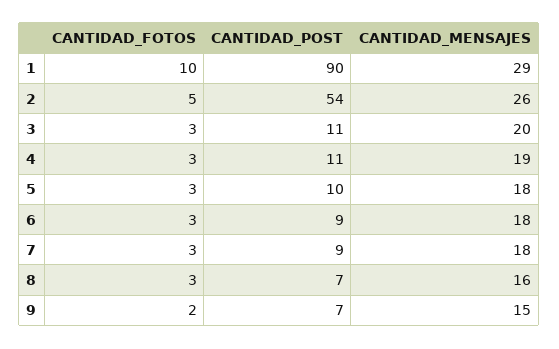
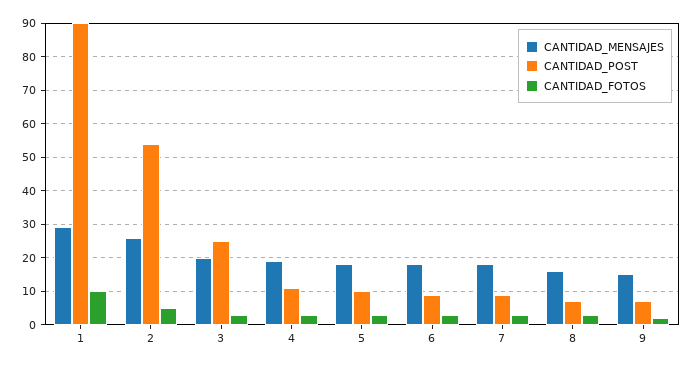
  {
    "CANTIDAD_FOTOS": {
      "1": 10,
      "2": 5,
      "3": 3,
      "4": 3,
      "5": 3,
      "6": 3,
      "7": 3,
      "8": 3,
      "9": 2
    },
    "CANTIDAD_POST": {
      "1": 90,
      "2": 54,
-     "3": 11,
+     "3": 25,
      "4": 11,
      "5": 10,
      "6": 9,
      "7": 9,
      "8": 7,
      "9": 7
    },
    "CANTIDAD_MENSAJES": {
      "1": 29,
      "2": 26,
      "3": 20,
      "4": 19,
      "5": 18,
      "6": 18,
      "7": 18,
      "8": 16,
      "9": 15
    }
  }

